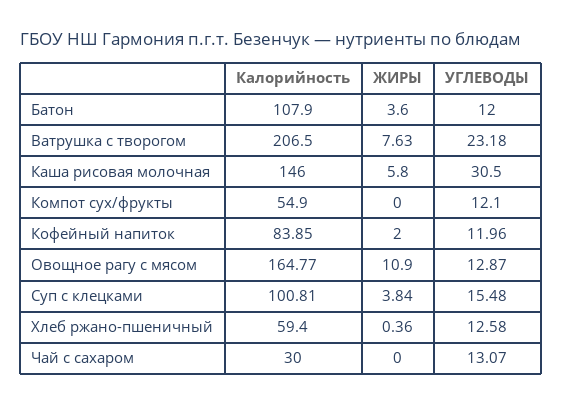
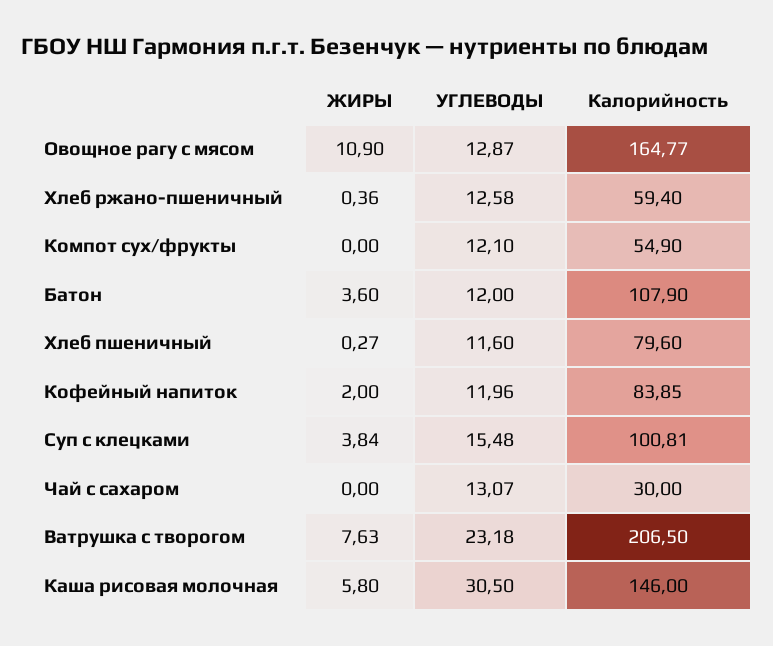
  {
    "Калорийность": {
      "Батон": 107.9,
      "Ватрушка с творогом": 206.5,
      "Каша рисовая молочная": 146,
      "Компот сух/фрукты": 54.9,
      "Кофейный напиток": 83.85,
      "Овощное рагу с мясом": 164.77,
      "Суп с клецками": 100.81,
      "Хлеб ржано-пшеничный": 59.4,
-     "Чай с сахаром": 30
+     "Чай с сахаром": 30,
+     "Хлеб пшеничный": 79.6
    },
    "ЖИРЫ": {
      "Батон": 3.6,
      "Ватрушка с творогом": 7.63,
      "Каша рисовая молочная": 5.8,
      "Компот сух/фрукты": 0,
      "Кофейный напиток": 2,
      "Овощное рагу с мясом": 10.9,
      "Суп с клецками": 3.84,
      "Хлеб ржано-пшеничный": 0.36,
-     "Чай с сахаром": 0
+     "Чай с сахаром": 0,
+     "Хлеб пшеничный": 0.27
    },
    "УГЛЕВОДЫ": {
      "Батон": 12,
      "Ватрушка с творогом": 23.18,
      "Каша рисовая молочная": 30.5,
      "Компот сух/фрукты": 12.1,
      "Кофейный напиток": 11.96,
      "Овощное рагу с мясом": 12.87,
      "Суп с клецками": 15.48,
      "Хлеб ржано-пшеничный": 12.58,
-     "Чай с сахаром": 13.07
+     "Чай с сахаром": 13.07,
+     "Хлеб пшеничный": 11.6
    }
  }

